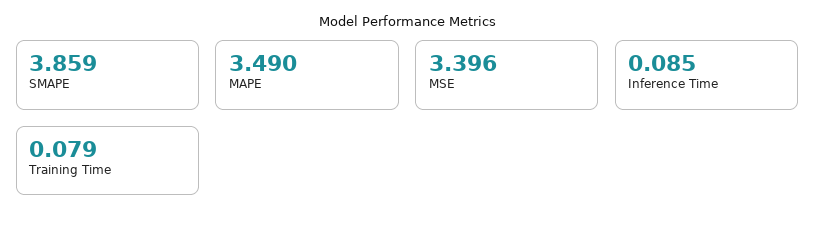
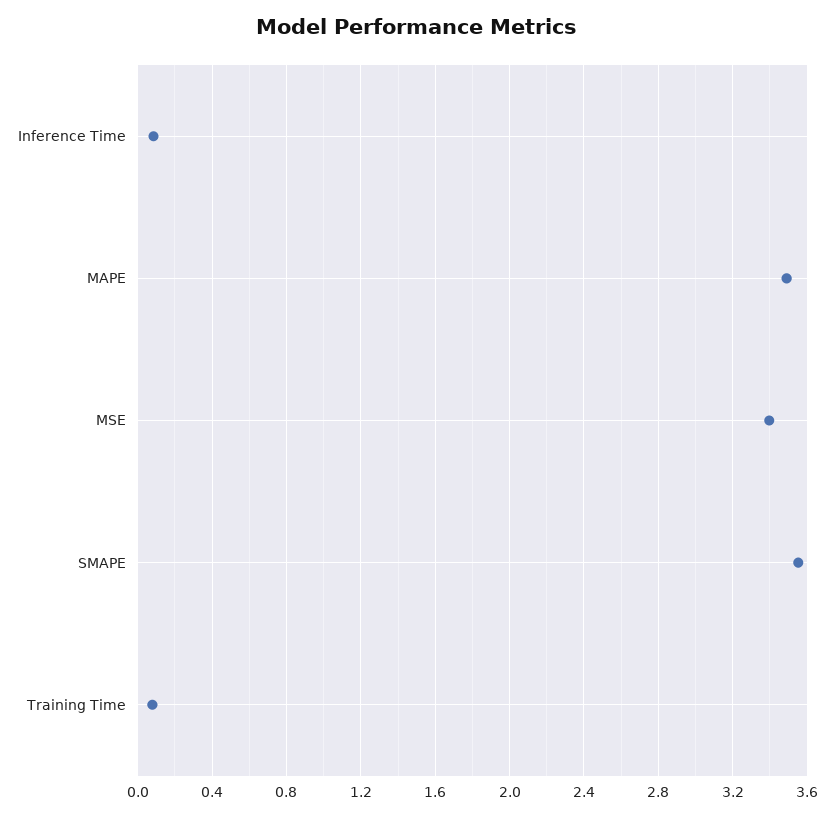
  {
-   "SMAPE": 3.859,
+   "SMAPE": 3.55,
    "MAPE": 3.49,
    "MSE": 3.396,
    "Inference Time": 0.085,
    "Training Time": 0.079
  }

